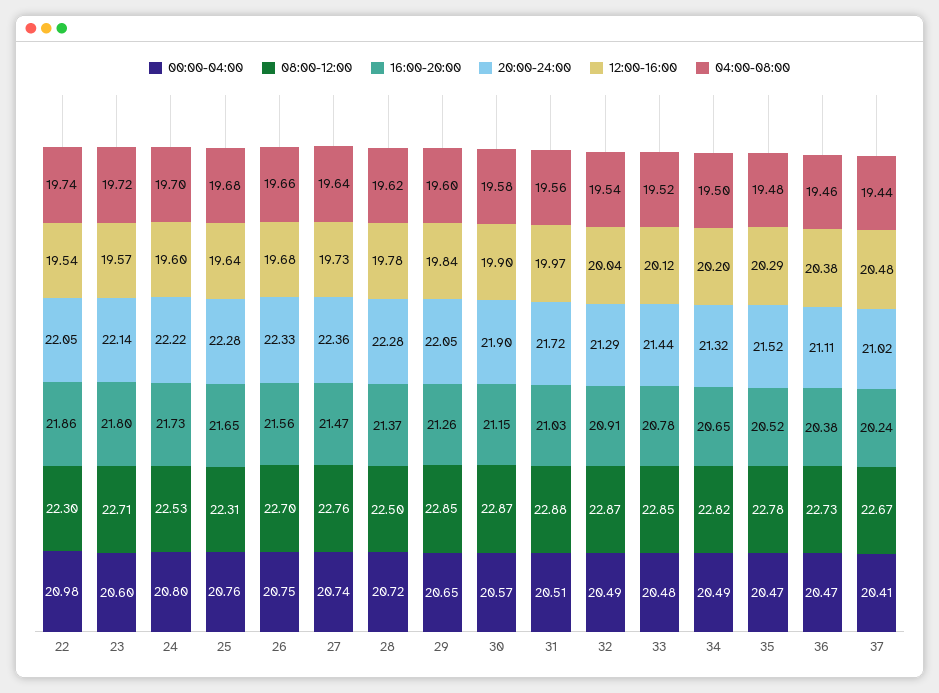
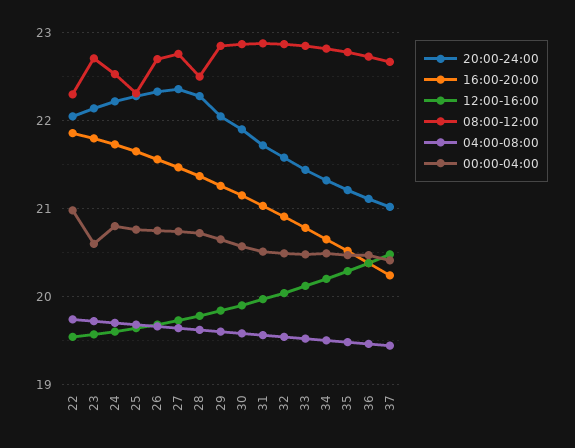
  {
    "00:00-04:00": {
      "22": 20.98,
      "23": 20.6,
      "24": 20.8,
      "25": 20.76,
      "26": 20.75,
      "27": 20.74,
      "28": 20.72,
      "29": 20.65,
      "30": 20.57,
      "31": 20.51,
      "32": 20.49,
      "33": 20.48,
      "34": 20.49,
      "35": 20.47,
      "36": 20.47,
      "37": 20.41
    },
    "08:00-12:00": {
      "22": 22.3,
      "23": 22.71,
      "24": 22.53,
      "25": 22.31,
      "26": 22.7,
      "27": 22.76,
      "28": 22.5,
      "29": 22.85,
      "30": 22.87,
      "31": 22.88,
      "32": 22.87,
      "33": 22.85,
      "34": 22.82,
      "35": 22.78,
      "36": 22.73,
      "37": 22.67
    },
    "16:00-20:00": {
      "22": 21.86,
      "23": 21.8,
      "24": 21.73,
      "25": 21.65,
      "26": 21.56,
      "27": 21.47,
      "28": 21.37,
      "29": 21.26,
      "30": 21.15,
      "31": 21.03,
      "32": 20.91,
      "33": 20.78,
      "34": 20.65,
      "35": 20.52,
      "36": 20.38,
      "37": 20.24
    },
    "20:00-24:00": {
      "22": 22.05,
      "23": 22.14,
      "24": 22.22,
      "25": 22.28,
      "26": 22.33,
      "27": 22.36,
      "28": 22.28,
      "29": 22.05,
      "30": 21.9,
      "31": 21.72,
-     "32": 21.29,
+     "32": 21.6,
      "33": 21.44,
      "34": 21.32,
-     "35": 21.52,
+     "35": 21.2,
      "36": 21.11,
      "37": 21.02
    },
    "12:00-16:00": {
      "22": 19.54,
      "23": 19.57,
      "24": 19.6,
      "25": 19.64,
      "26": 19.68,
      "27": 19.73,
      "28": 19.78,
      "29": 19.84,
      "30": 19.9,
      "31": 19.97,
      "32": 20.04,
      "33": 20.12,
      "34": 20.2,
      "35": 20.29,
      "36": 20.38,
      "37": 20.48
    },
    "04:00-08:00": {
      "22": 19.74,
      "23": 19.72,
      "24": 19.7,
      "25": 19.68,
      "26": 19.66,
      "27": 19.64,
      "28": 19.62,
      "29": 19.6,
      "30": 19.58,
      "31": 19.56,
      "32": 19.54,
      "33": 19.52,
      "34": 19.5,
      "35": 19.48,
      "36": 19.46,
      "37": 19.44
    }
  }

